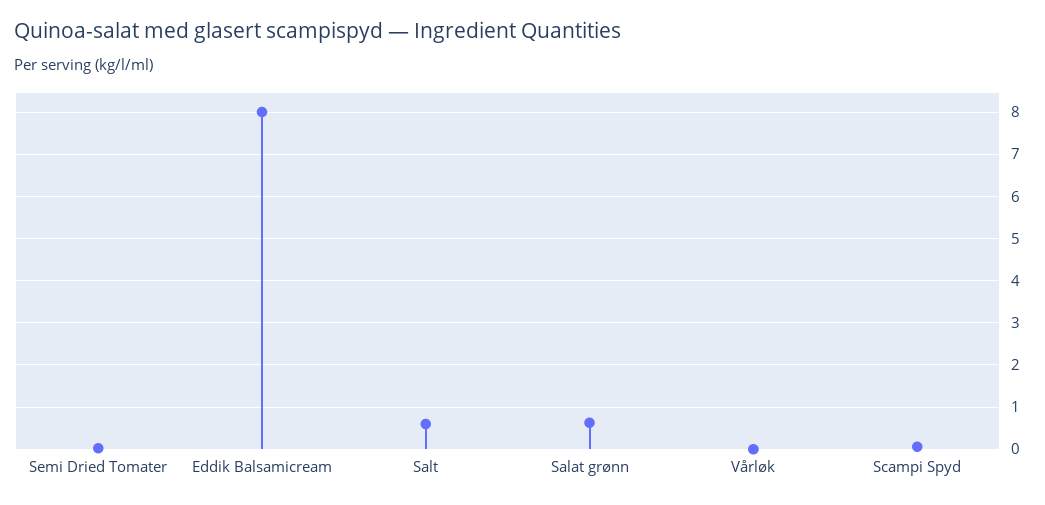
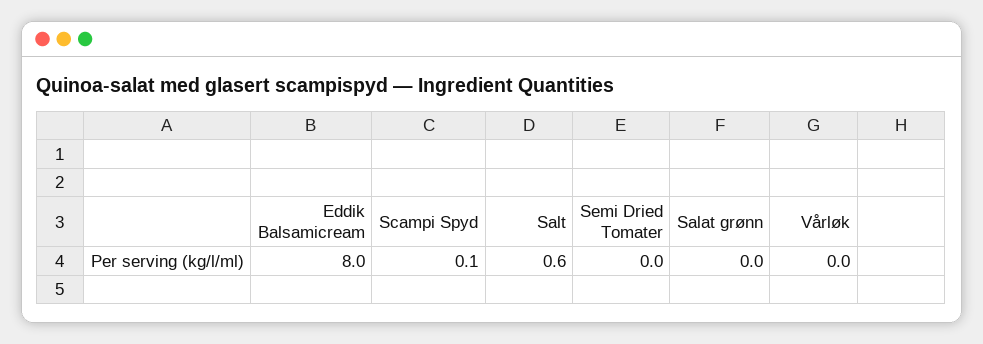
  {
    "Semi Dried Tomater": 0,
    "Eddik Balsamicream": 8,
    "Salt": 0.6,
-   "Salat grønn": 0.6,
+   "Salat grønn": 0,
    "Vårløk": 0,
    "Scampi Spyd": 0.1
  }

